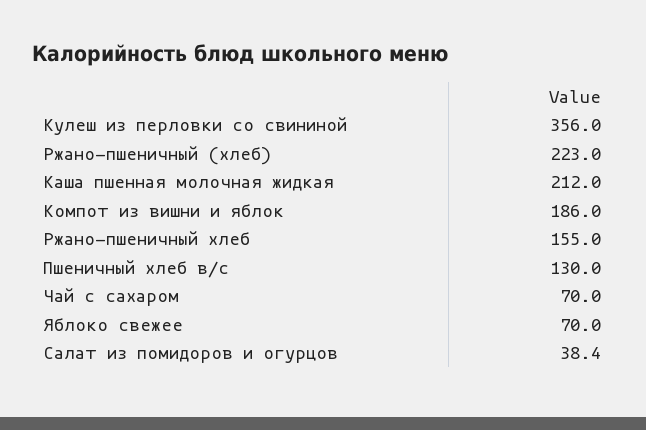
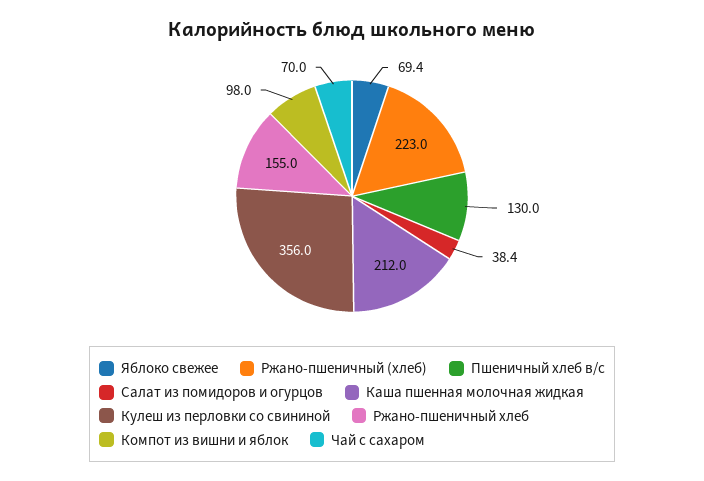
  {
    "Кулеш из перловки со свининой": 356,
    "Ржано-пшеничный (хлеб)": 223,
    "Каша пшенная молочная жидкая": 212,
-   "Компот из вишни и яблок": 186,
+   "Компот из вишни и яблок": 98,
    "Ржано-пшеничный хлеб": 155,
    "Пшеничный хлеб в/с": 130,
    "Чай с сахаром": 70,
-   "Яблоко свежее": 70,
+   "Яблоко свежее": 69.4,
    "Салат из помидоров и огурцов": 38.4
  }

